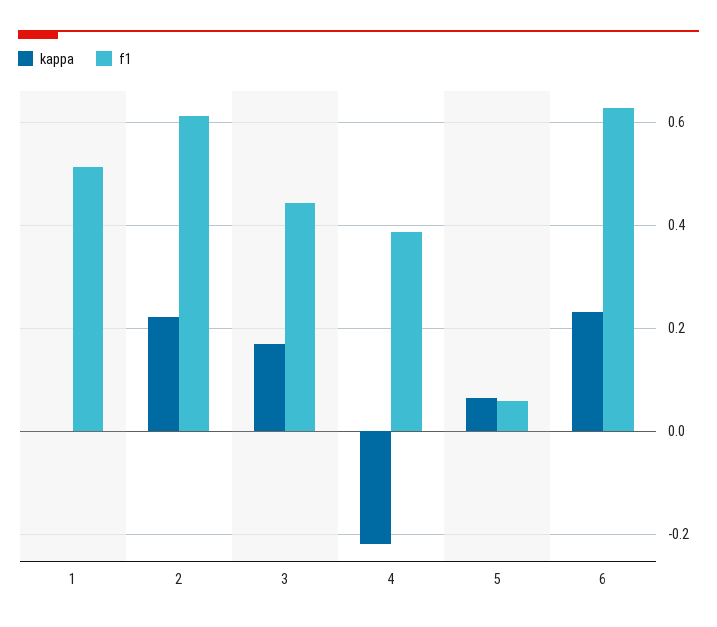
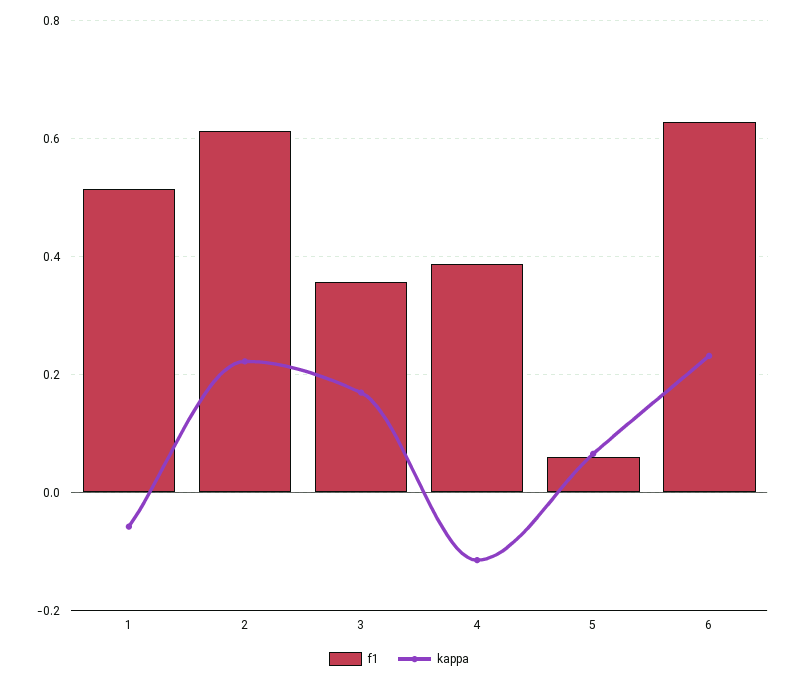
  {
    "kappa": {
-     "1": 0,
+     "1": -0.06,
      "2": 0.22,
      "3": 0.16,
-     "4": -0.22,
+     "4": -0.12,
      "5": 0.06,
      "6": 0.24
    },
    "f1": {
      "1": 0.52,
      "2": 0.62,
-     "3": 0.44,
+     "3": 0.36,
      "4": 0.38,
      "5": 0.06,
      "6": 0.62
    }
  }

